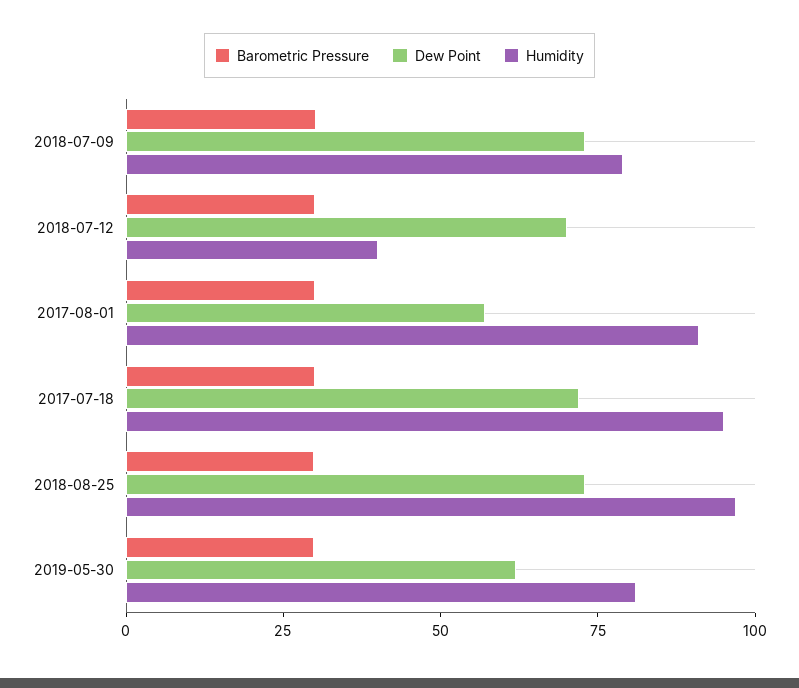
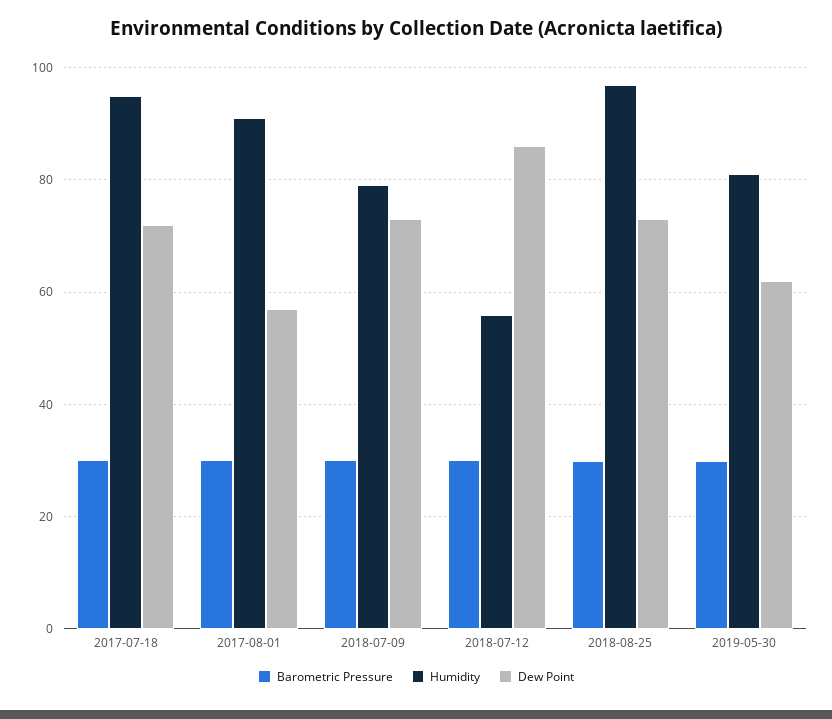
  {
    "Barometric Pressure": {
      "2018-07-09": 30,
      "2018-07-12": 30,
      "2017-08-01": 30,
      "2017-07-18": 30,
      "2018-08-25": 30,
      "2019-05-30": 30
    },
    "Dew Point": {
      "2018-07-09": 74,
-     "2018-07-12": 70,
+     "2018-07-12": 86,
      "2017-08-01": 58,
      "2017-07-18": 72,
      "2018-08-25": 74,
      "2019-05-30": 62
    },
    "Humidity": {
      "2018-07-09": 80,
-     "2018-07-12": 40,
+     "2018-07-12": 56,
      "2017-08-01": 92,
      "2017-07-18": 96,
      "2018-08-25": 98,
      "2019-05-30": 82
    }
  }

